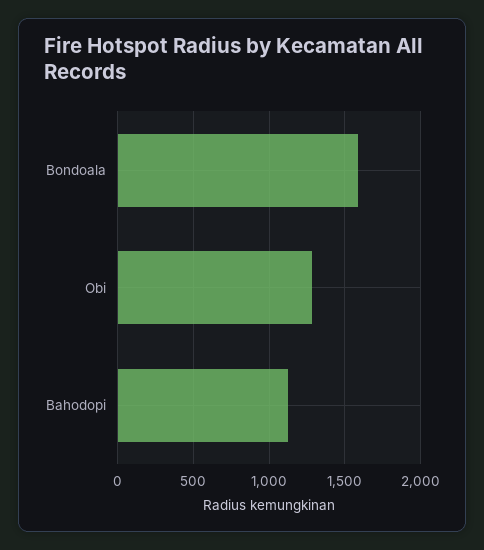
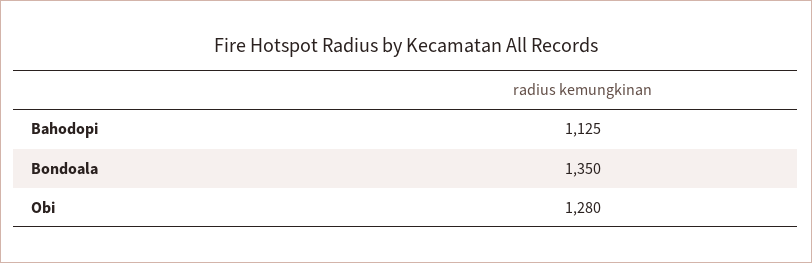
  {
-   "Bondoala": 1600,
+   "Bondoala": 1350,
    "Obi": 1280,
    "Bahodopi": 1125
  }

